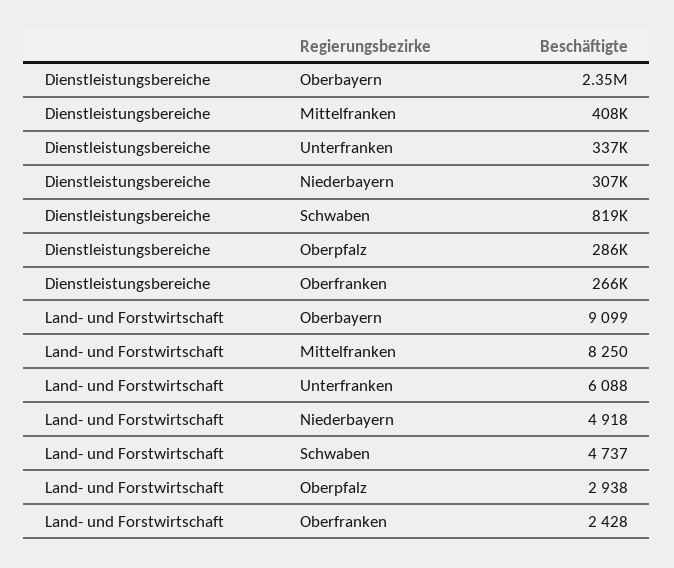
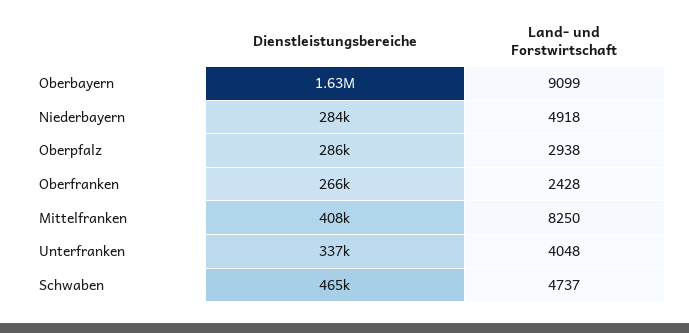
  {
    "Dienstleistungsbereiche": {
-     "Oberbayern": 2350000,
+     "Oberbayern": 1630000,
      "Mittelfranken": 408000,
      "Unterfranken": 337000,
-     "Niederbayern": 307000,
+     "Niederbayern": 284000,
-     "Schwaben": 819000,
+     "Schwaben": 465000,
      "Oberpfalz": 286000,
      "Oberfranken": 266000
    },
    "Land- und Forstwirtschaft": {
      "Oberbayern": 9099,
      "Mittelfranken": 8250,
-     "Unterfranken": 6088,
+     "Unterfranken": 4048,
      "Niederbayern": 4918,
      "Schwaben": 4737,
      "Oberpfalz": 2938,
      "Oberfranken": 2428
    }
  }

